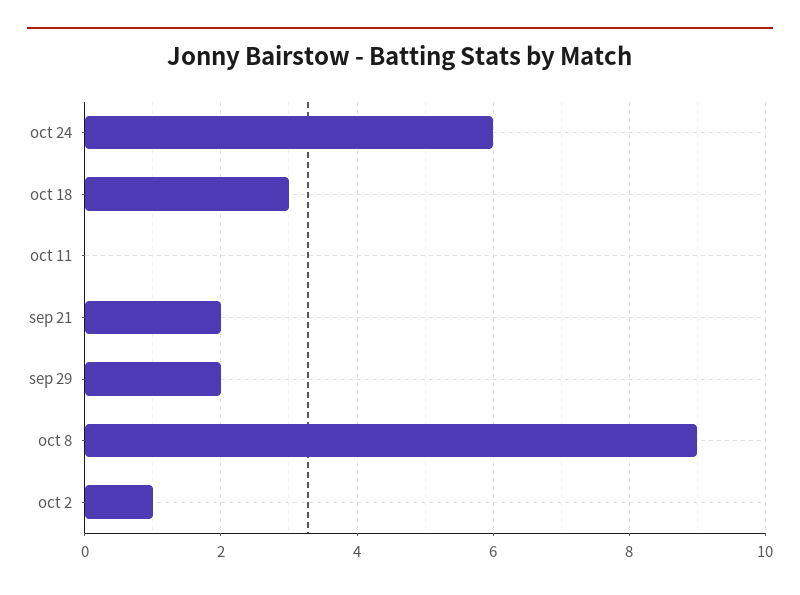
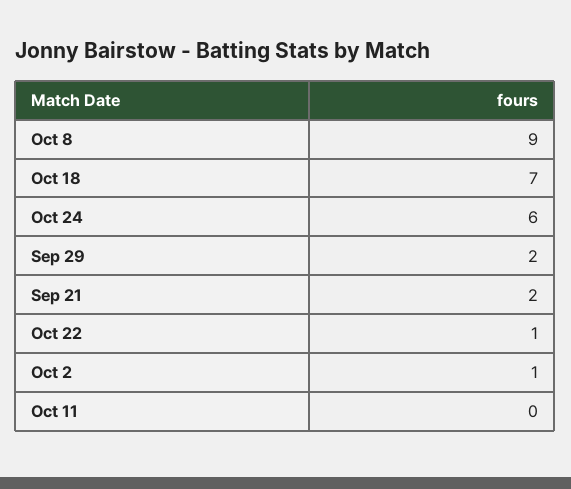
  {
    "oct 24": 6,
-   "oct 18": 3,
+   "oct 18": 7,
    "oct 11": 0,
    "sep 21": 2,
    "sep 29": 2,
    "oct 8": 9,
-   "oct 2": 1
+   "oct 2": 1,
+   "Oct 22": 1
  }

